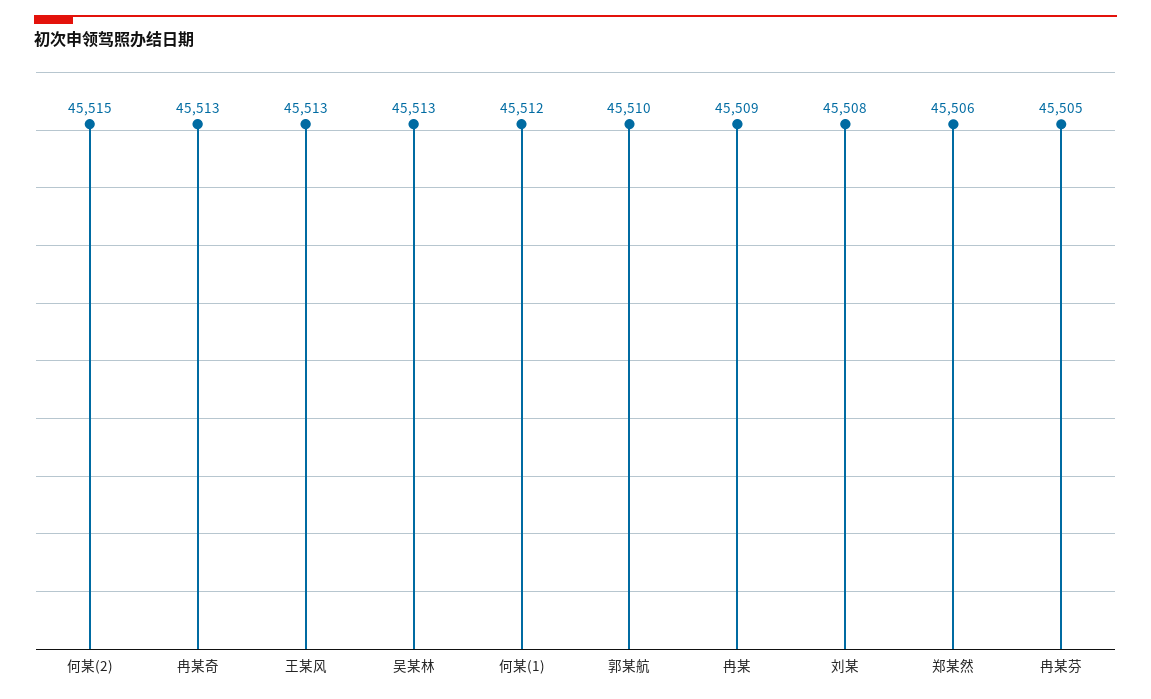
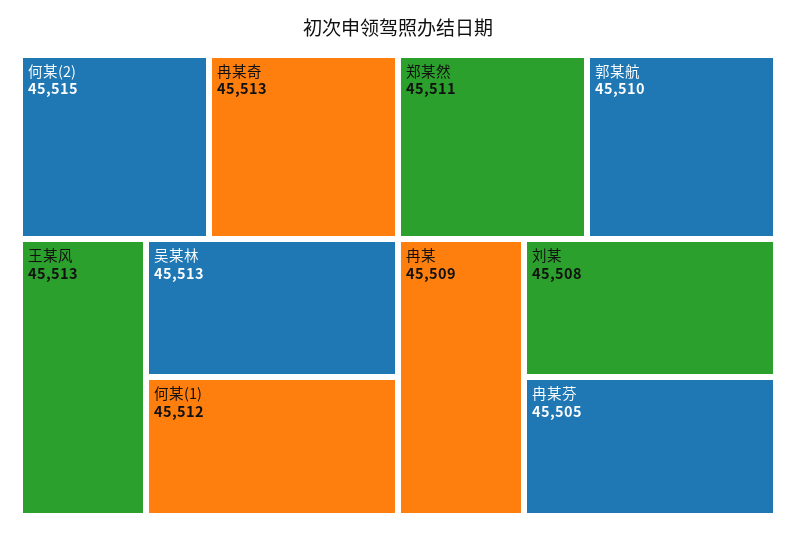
  {
    "何某(2)": 45515,
    "冉某奇": 45513,
    "王某风": 45513,
    "吴某林": 45513,
    "何某(1)": 45512,
    "郭某航": 45510,
    "冉某": 45509,
    "刘某": 45508,
-   "郑某然": 45506,
+   "郑某然": 45511,
    "冉某芬": 45505
  }

